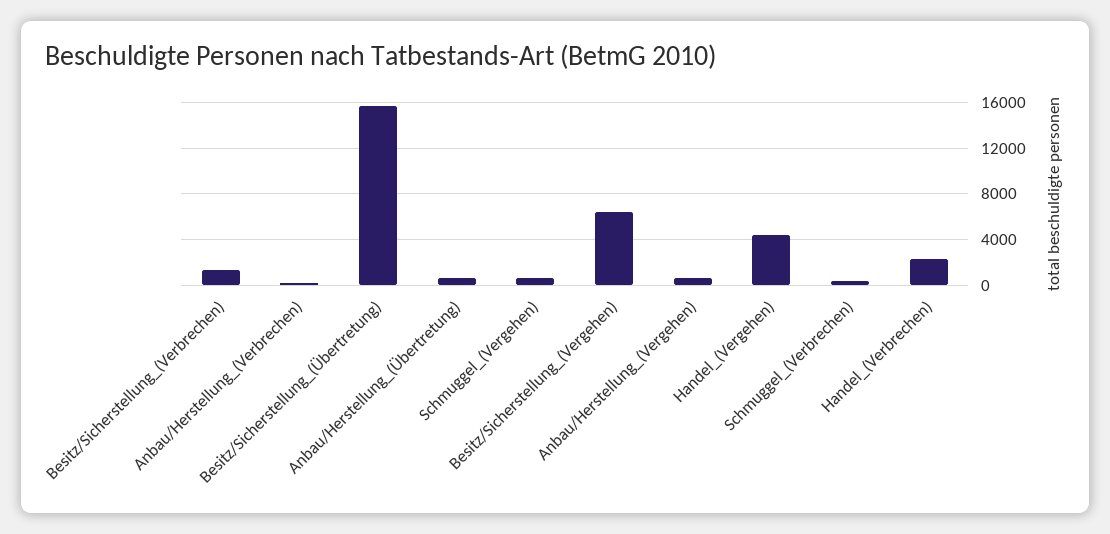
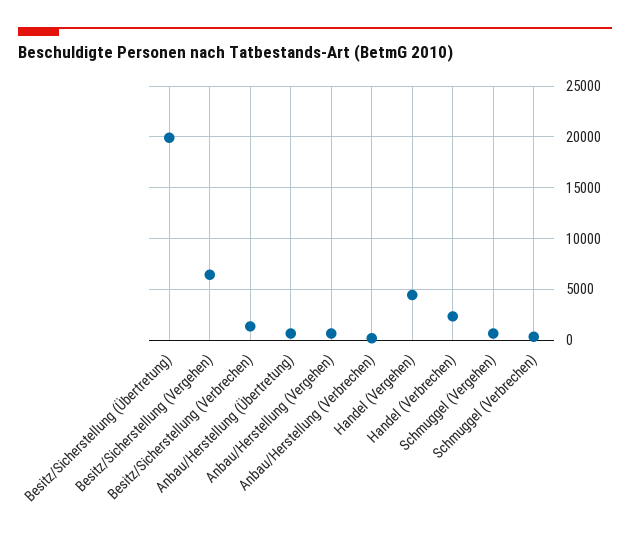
  {
    "Besitz/Sicherstellung_(Verbrechen)": 1000,
    "Anbau/Herstellung_(Verbrechen)": 0,
-   "Besitz/Sicherstellung_(Übertretung)": 16000,
+   "Besitz/Sicherstellung_(Übertretung)": 20000,
    "Anbau/Herstellung_(Übertretung)": 1000,
    "Schmuggel_(Vergehen)": 1000,
    "Besitz/Sicherstellung_(Vergehen)": 6000,
    "Anbau/Herstellung_(Vergehen)": 1000,
    "Handel_(Vergehen)": 4000,
    "Schmuggel_(Verbrechen)": 0,
    "Handel_(Verbrechen)": 2000
  }

